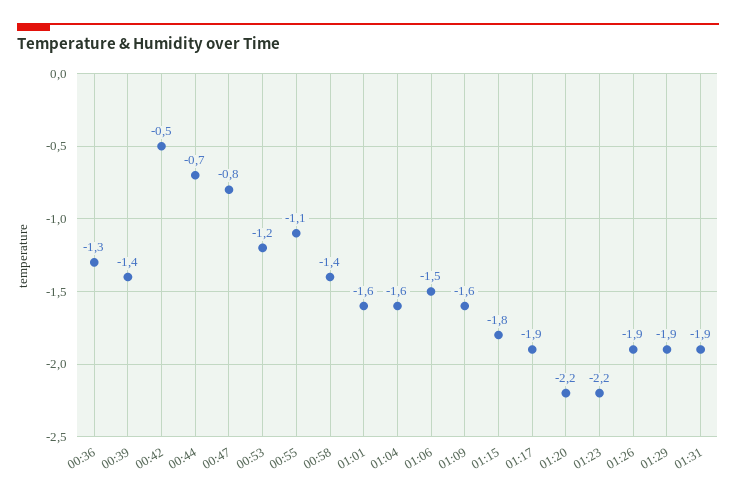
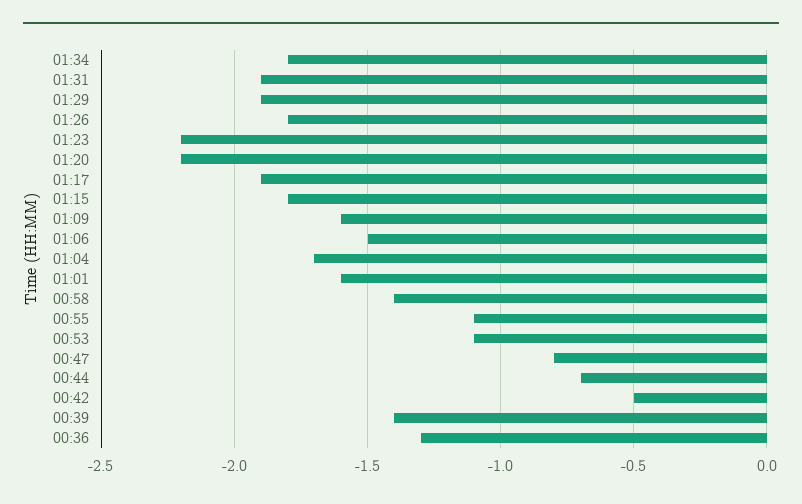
  {
    "00:36": -1.3,
    "00:39": -1.4,
    "00:42": -0.5,
    "00:44": -0.7,
    "00:47": -0.8,
-   "00:53": -1.2,
+   "00:53": -1.1,
    "00:55": -1.1,
    "00:58": -1.4,
    "01:01": -1.6,
-   "01:04": -1.6,
+   "01:04": -1.7,
    "01:06": -1.5,
    "01:09": -1.6,
    "01:15": -1.8,
    "01:17": -1.9,
    "01:20": -2.2,
    "01:23": -2.2,
-   "01:26": -1.9,
+   "01:26": -1.8,
    "01:29": -1.9,
-   "01:31": -1.9
+   "01:31": -1.9,
+   "01:34": -1.8
  }

